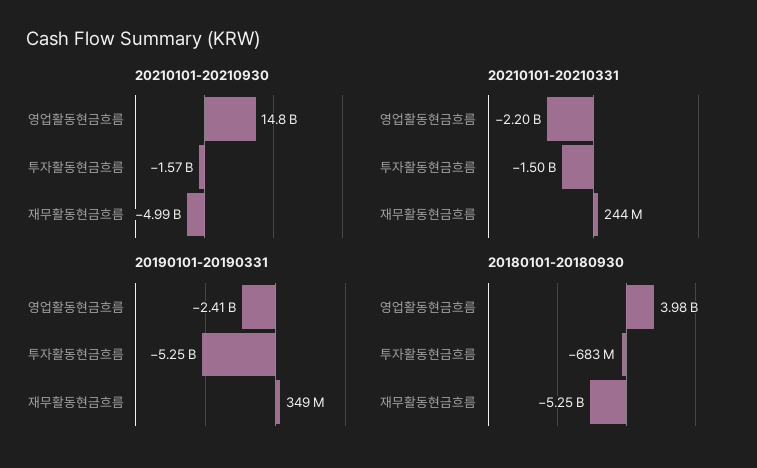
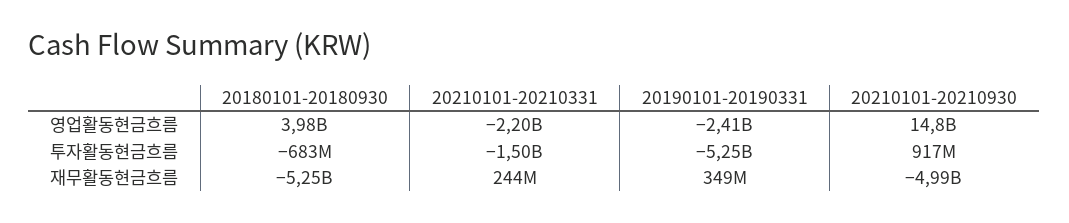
  {
    "20210101-20210930": {
      "영업활동현금흐름": 14800000000,
-     "투자활동현금흐름": -1570000000,
+     "투자활동현금흐름": 917000000,
      "재무활동현금흐름": -4990000000
    },
    "20210101-20210331": {
      "영업활동현금흐름": -2200000000,
      "투자활동현금흐름": -1500000000,
      "재무활동현금흐름": 244000000
    },
    "20190101-20190331": {
      "영업활동현금흐름": -2410000000,
      "투자활동현금흐름": -5250000000,
      "재무활동현금흐름": 349000000
    },
    "20180101-20180930": {
      "영업활동현금흐름": 3980000000,
      "투자활동현금흐름": -683000000,
      "재무활동현금흐름": -5250000000
    }
  }

